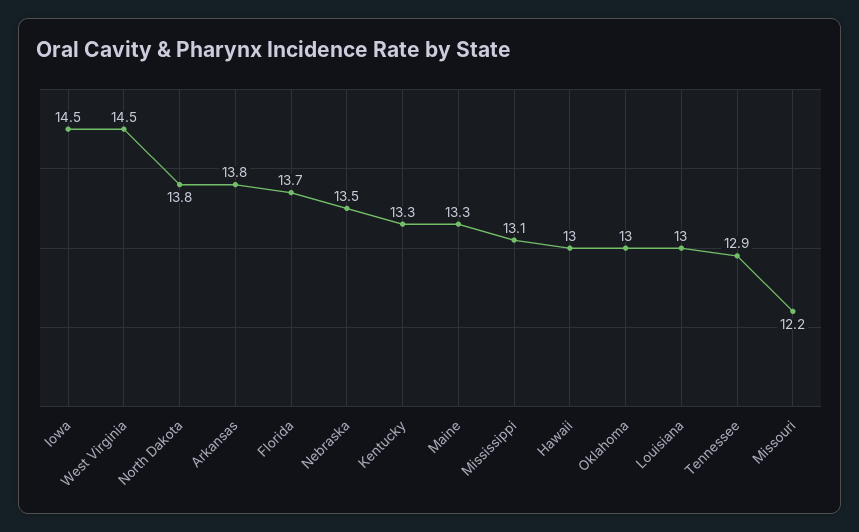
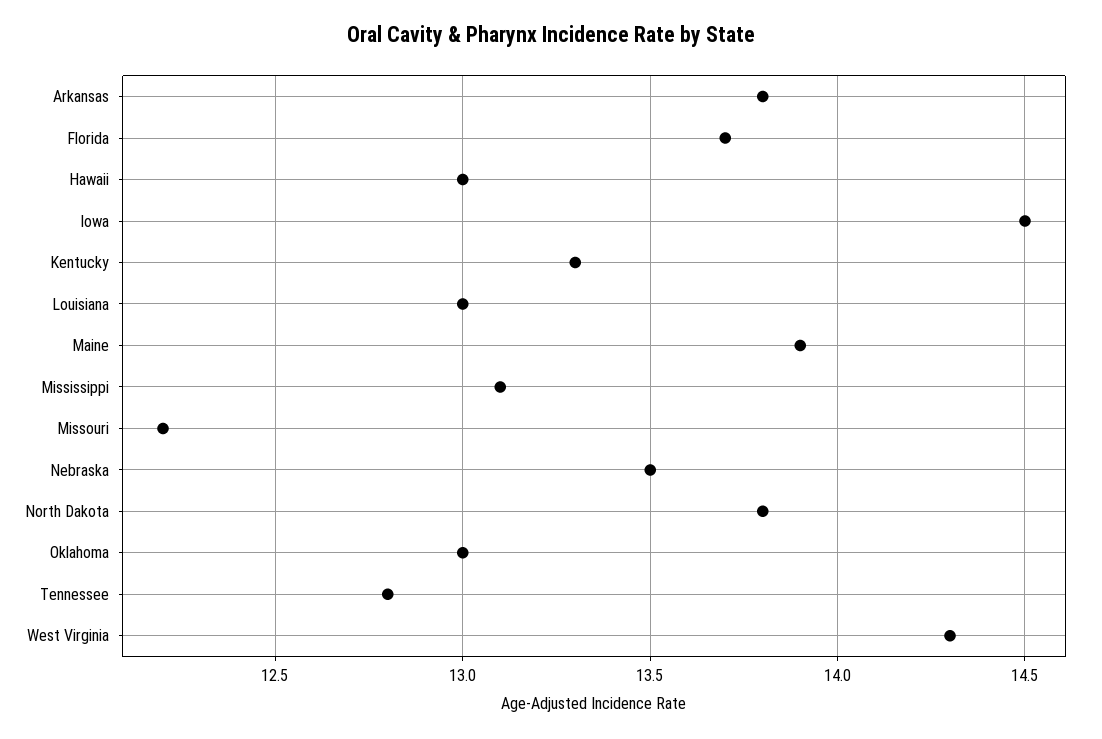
  {
    "Iowa": 14.5,
-   "West Virginia": 14.5,
+   "West Virginia": 14.3,
    "North Dakota": 13.8,
    "Arkansas": 13.8,
    "Florida": 13.7,
    "Nebraska": 13.5,
    "Kentucky": 13.3,
-   "Maine": 13.3,
+   "Maine": 13.9,
    "Mississippi": 13.1,
    "Hawaii": 13,
    "Oklahoma": 13,
    "Louisiana": 13,
-   "Tennessee": 12.9,
+   "Tennessee": 12.8,
    "Missouri": 12.2
  }

